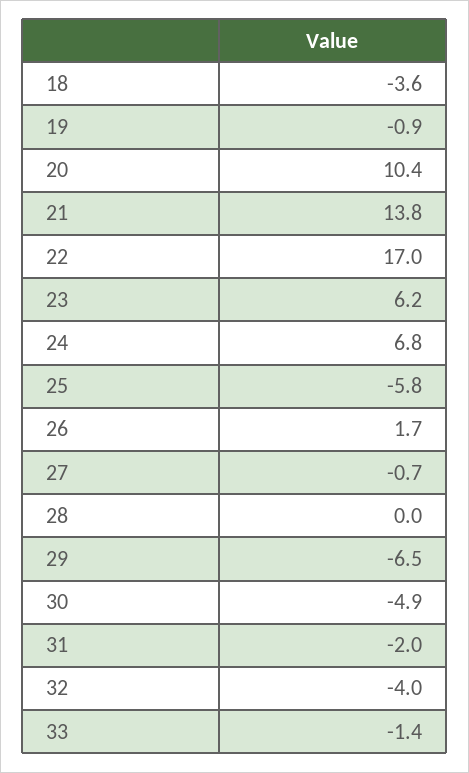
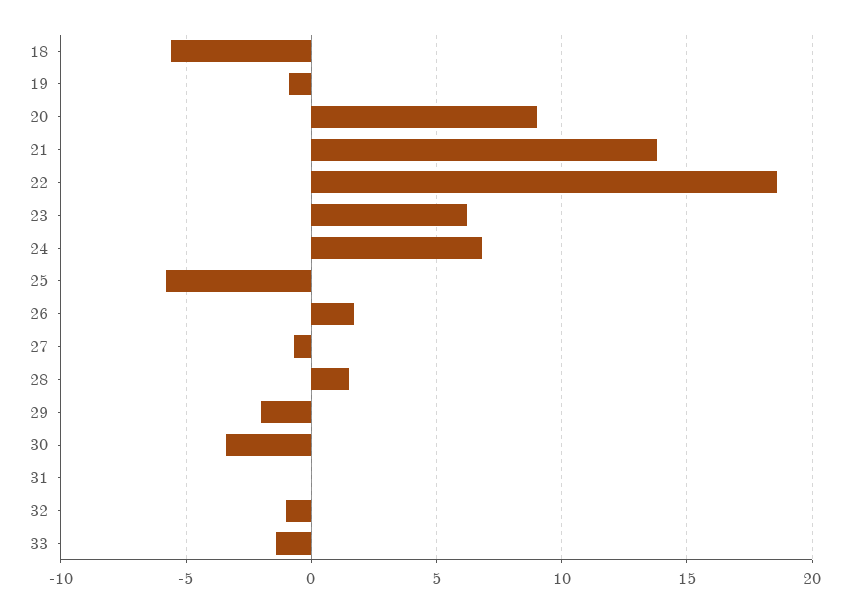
  {
-   "18": -3.6,
+   "18": -5.5,
    "19": -0.9,
-   "20": 10.4,
+   "20": 9,
    "21": 13.8,
-   "22": 17,
+   "22": 18.5,
    "23": 6.2,
    "24": 6.8,
    "25": -5.8,
    "26": 1.7,
    "27": -0.7,
-   "28": 0,
+   "28": 1.5,
-   "29": -6.5,
+   "29": -2,
-   "30": -4.9,
+   "30": -3.5,
-   "31": -2,
+   "31": 0,
-   "32": -4,
+   "32": -1,
    "33": -1.4
  }

